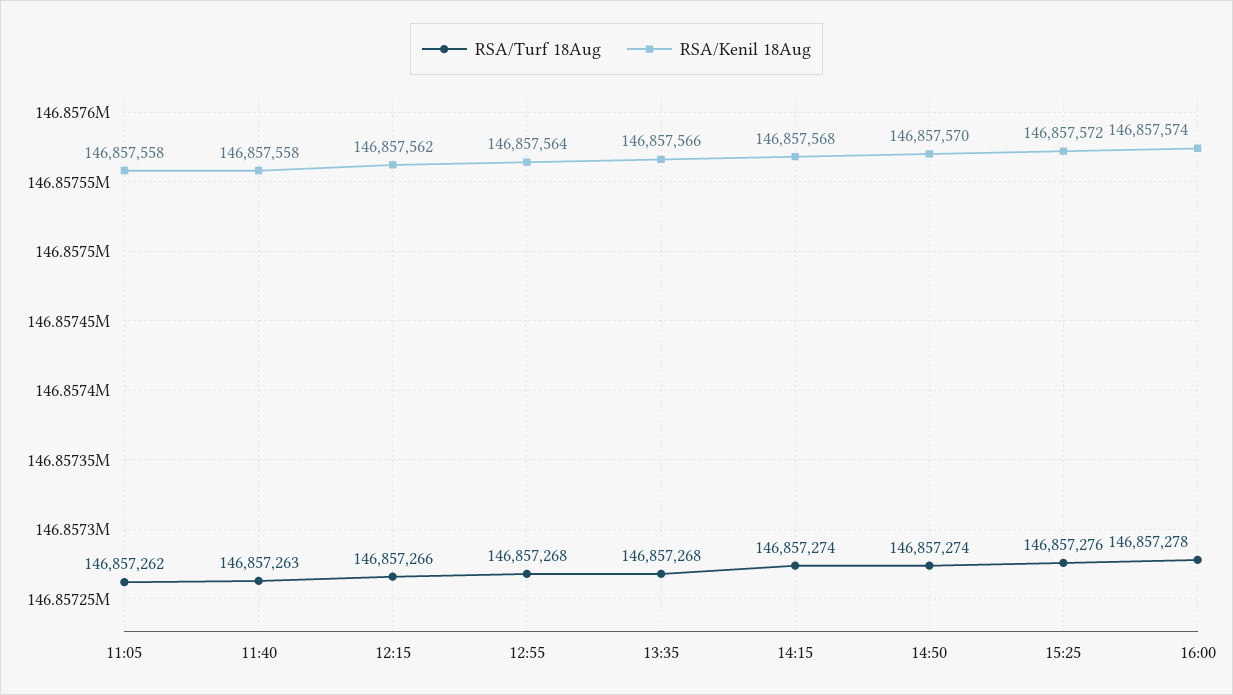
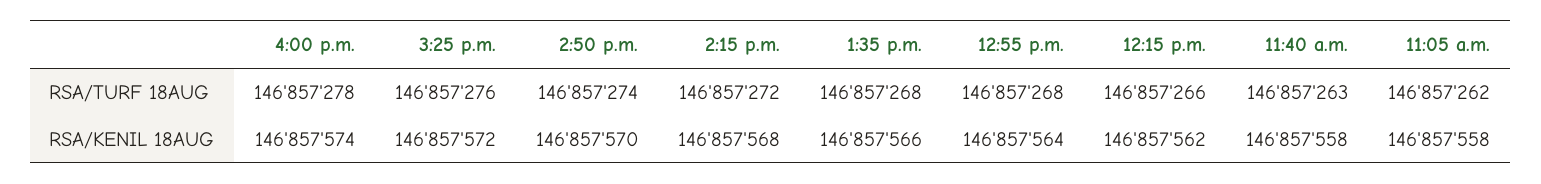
  {
    "RSA/Turf 18Aug": {
      "11:05": 146857262,
      "11:40": 146857263,
      "12:15": 146857266,
      "12:55": 146857268,
      "13:35": 146857268,
-     "14:15": 146857274,
+     "14:15": 146857272,
      "14:50": 146857274,
      "15:25": 146857276,
      "16:00": 146857278
    },
    "RSA/Kenil 18Aug": {
      "11:05": 146857558,
      "11:40": 146857558,
      "12:15": 146857562,
      "12:55": 146857564,
      "13:35": 146857566,
      "14:15": 146857568,
      "14:50": 146857570,
      "15:25": 146857572,
      "16:00": 146857574
    }
  }

